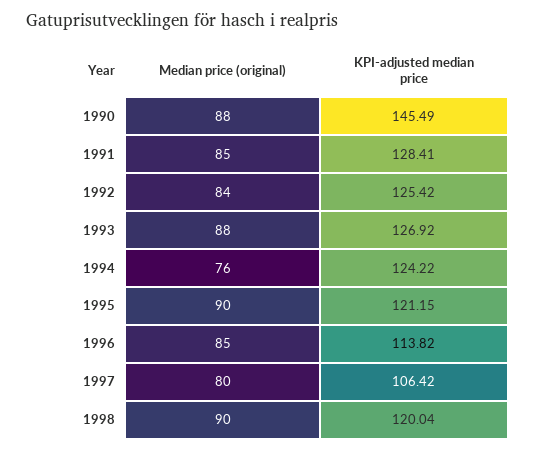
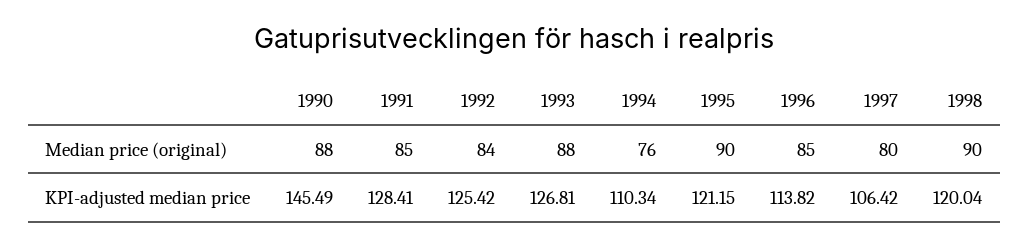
  {
    "Median price (original)": {
      "1990": 88,
      "1991": 85,
      "1992": 84,
      "1993": 88,
      "1994": 76,
      "1995": 90,
      "1996": 85,
      "1997": 80,
      "1998": 90
    },
    "KPI-adjusted median price": {
      "1990": 145.49,
      "1991": 128.41,
      "1992": 125.42,
-     "1993": 126.92,
+     "1993": 126.81,
-     "1994": 124.22,
+     "1994": 110.34,
      "1995": 121.15,
      "1996": 113.82,
      "1997": 106.42,
      "1998": 120.04
    }
  }

